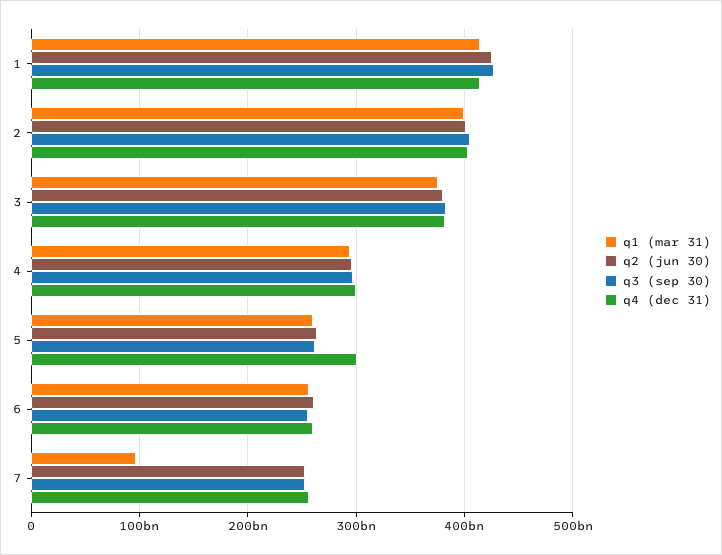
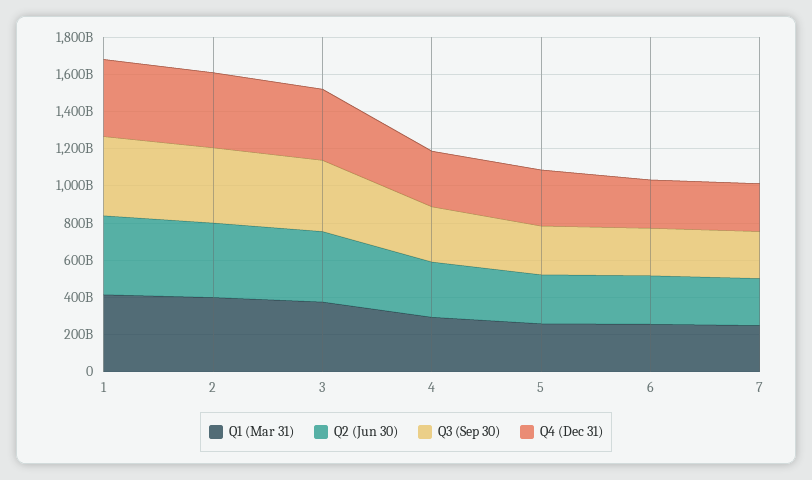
  {
    "q1 (mar 31)": {
      "1": 410000000000,
      "2": 400000000000,
      "3": 380000000000,
      "4": 290000000000,
      "5": 260000000000,
      "6": 260000000000,
-     "7": 100000000000
+     "7": 250000000000
    },
    "q2 (jun 30)": {
      "1": 430000000000,
      "2": 400000000000,
      "3": 380000000000,
      "4": 300000000000,
      "5": 260000000000,
      "6": 260000000000,
      "7": 250000000000
    },
    "q3 (sep 30)": {
      "1": 430000000000,
      "2": 400000000000,
      "3": 380000000000,
      "4": 300000000000,
      "5": 260000000000,
      "6": 260000000000,
      "7": 250000000000
    },
    "q4 (dec 31)": {
      "1": 410000000000,
      "2": 400000000000,
      "3": 380000000000,
      "4": 300000000000,
      "5": 300000000000,
      "6": 260000000000,
      "7": 260000000000
    }
  }

